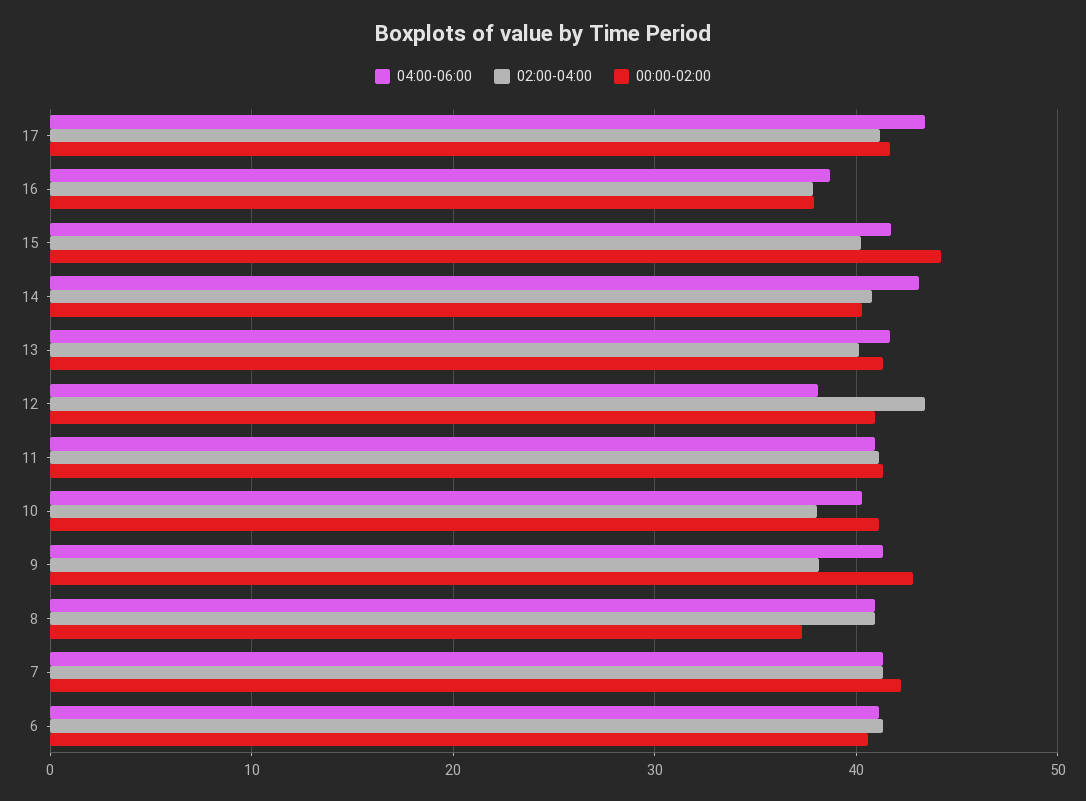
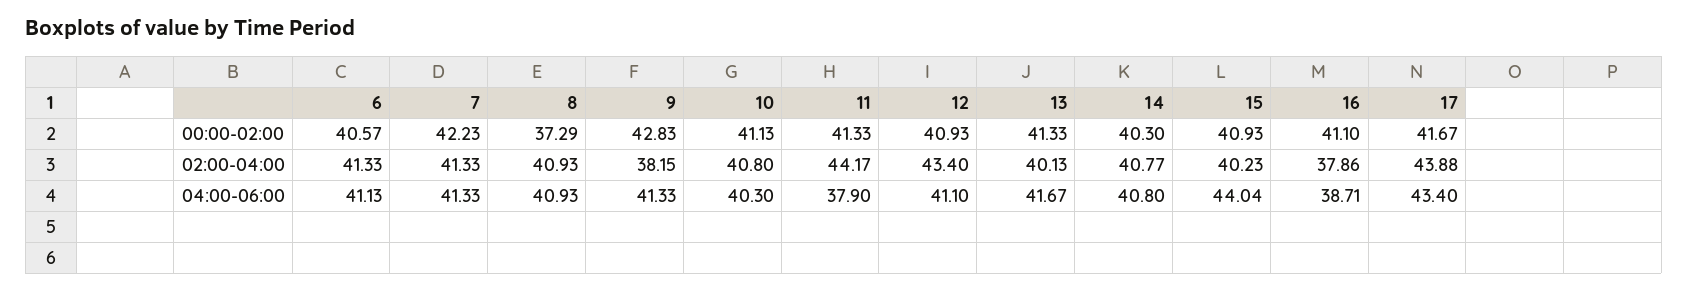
  {
    "04:00-06:00": {
      "17": 43.4,
      "16": 38.71,
-     "15": 42,
+     "15": 44.04,
-     "14": 43,
+     "14": 40.8,
      "13": 41.67,
-     "12": 38,
+     "12": 41.1,
-     "11": 41,
+     "11": 37.9,
      "10": 40.3,
      "9": 41.33,
      "8": 40.93,
      "7": 41.33,
      "6": 41.13
    },
    "02:00-04:00": {
-     "17": 41,
+     "17": 43.88,
      "16": 37.86,
      "15": 40.23,
      "14": 40.77,
      "13": 40.13,
      "12": 43.4,
-     "11": 41,
+     "11": 44.17,
-     "10": 38,
+     "10": 40.8,
      "9": 38.15,
      "8": 40.93,
      "7": 41.33,
      "6": 41.33
    },
    "00:00-02:00": {
      "17": 41.67,
-     "16": 38,
+     "16": 41.1,
-     "15": 44,
+     "15": 40.93,
      "14": 40.3,
      "13": 41.33,
      "12": 40.93,
      "11": 41.33,
      "10": 41.13,
      "9": 42.83,
      "8": 37.29,
      "7": 42.23,
      "6": 40.57
    }
  }

